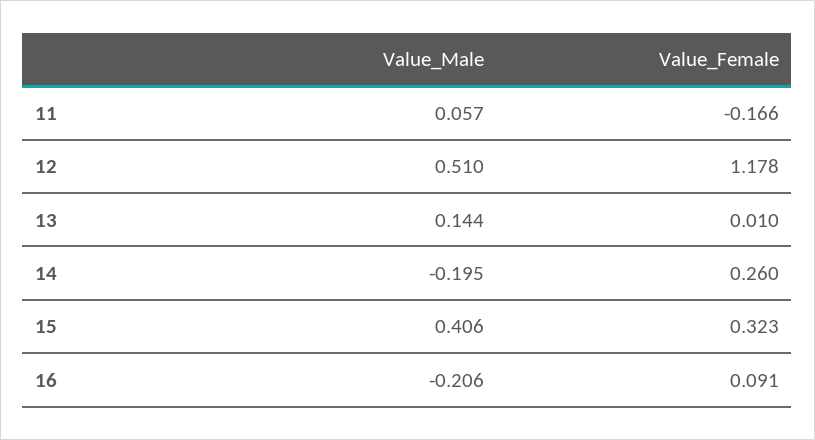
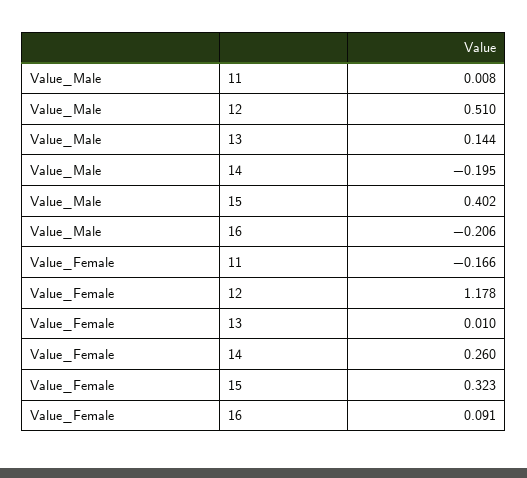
  {
    "Value_Male": {
-     "11": 0.057,
+     "11": 0.008,
      "12": 0.51,
      "13": 0.144,
      "14": -0.195,
-     "15": 0.406,
+     "15": 0.402,
      "16": -0.206
    },
    "Value_Female": {
      "11": -0.166,
      "12": 1.178,
      "13": 0.01,
      "14": 0.26,
      "15": 0.323,
      "16": 0.091
    }
  }

